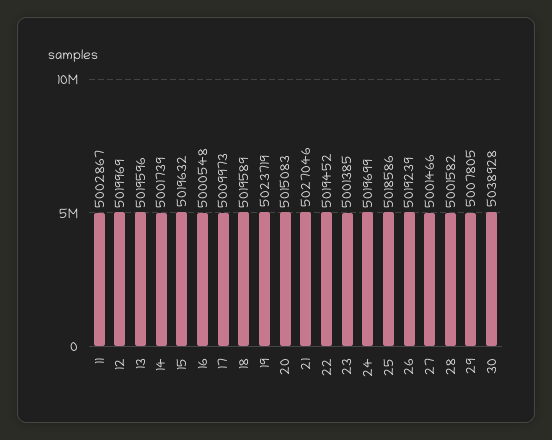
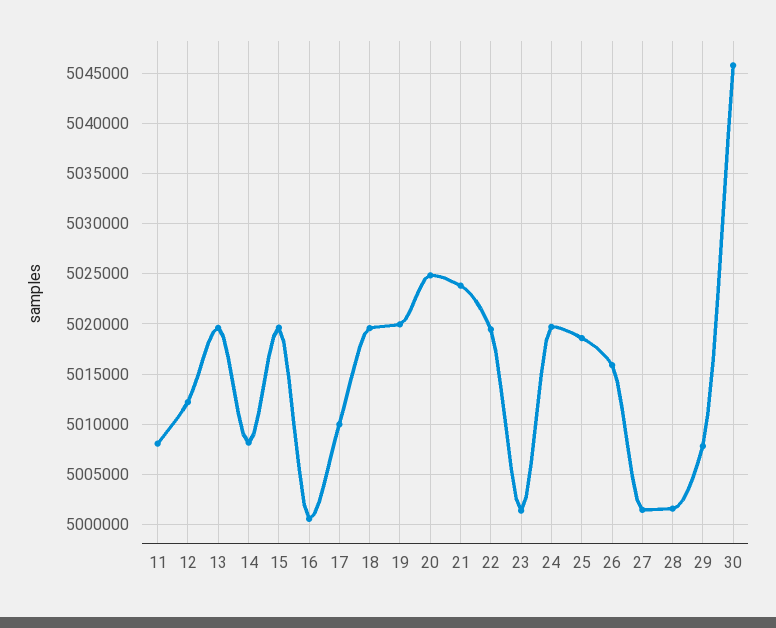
  {
-   "11": 5002867,
+   "11": 5008000,
-   "12": 5019969,
+   "12": 5012000,
    "13": 5019596,
-   "14": 5001739,
+   "14": 5008000,
    "15": 5019632,
    "16": 5000548,
    "17": 5009973,
    "18": 5019589,
-   "19": 5023719,
+   "19": 5020000,
-   "20": 5015083,
+   "20": 5025000,
-   "21": 5027046,
+   "21": 5024000,
    "22": 5019452,
    "23": 5001385,
    "24": 5019699,
    "25": 5018586,
-   "26": 5019239,
+   "26": 5016000,
    "27": 5001466,
    "28": 5001582,
    "29": 5007805,
-   "30": 5038928
+   "30": 5046000
  }

